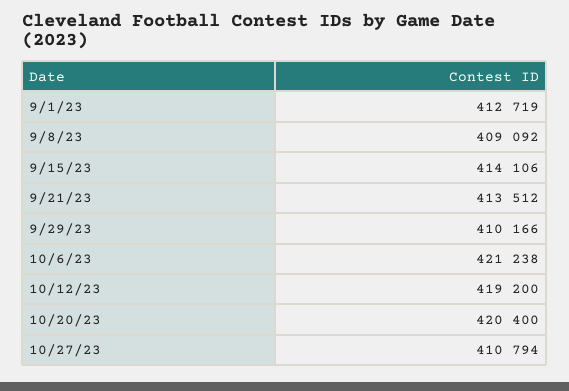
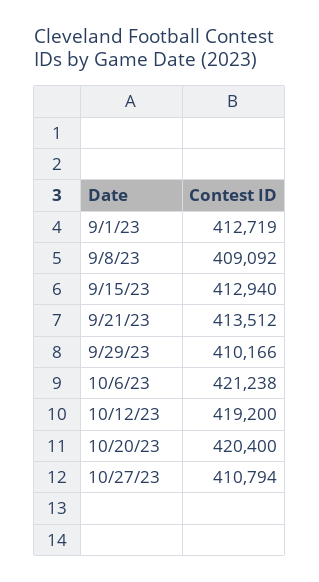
  {
    "9/1/23": 412719,
    "9/8/23": 409092,
-   "9/15/23": 414106,
+   "9/15/23": 412940,
    "9/21/23": 413512,
    "9/29/23": 410166,
    "10/6/23": 421238,
    "10/12/23": 419200,
    "10/20/23": 420400,
    "10/27/23": 410794
  }

